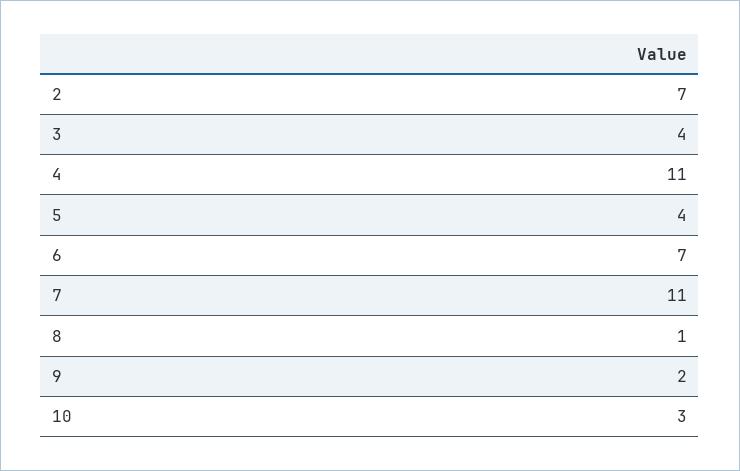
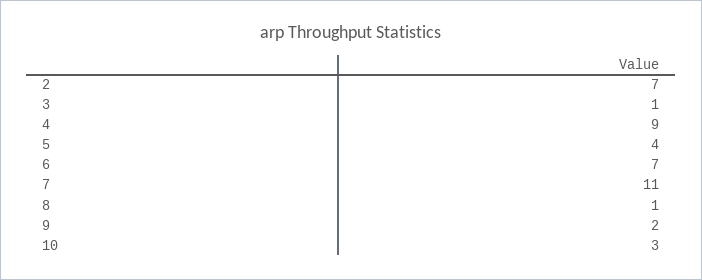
  {
    "2": 7,
-   "3": 4,
+   "3": 1,
-   "4": 11,
+   "4": 9,
    "5": 4,
    "6": 7,
    "7": 11,
    "8": 1,
    "9": 2,
    "10": 3
  }

